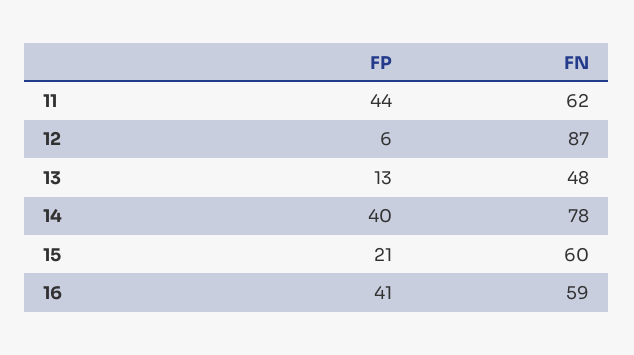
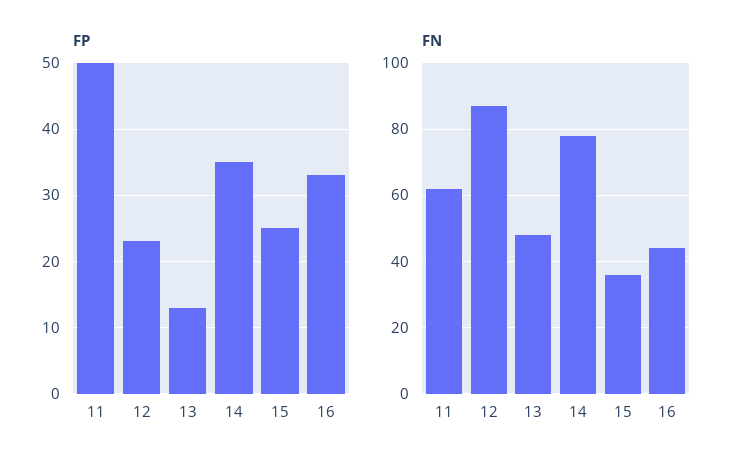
  {
    "FP": {
-     "11": 44,
+     "11": 50,
-     "12": 6,
+     "12": 23,
      "13": 13,
-     "14": 40,
+     "14": 35,
-     "15": 21,
+     "15": 25,
-     "16": 41
+     "16": 33
    },
    "FN": {
      "11": 62,
      "12": 87,
      "13": 48,
      "14": 78,
-     "15": 60,
+     "15": 35,
-     "16": 59
+     "16": 45
    }
  }

